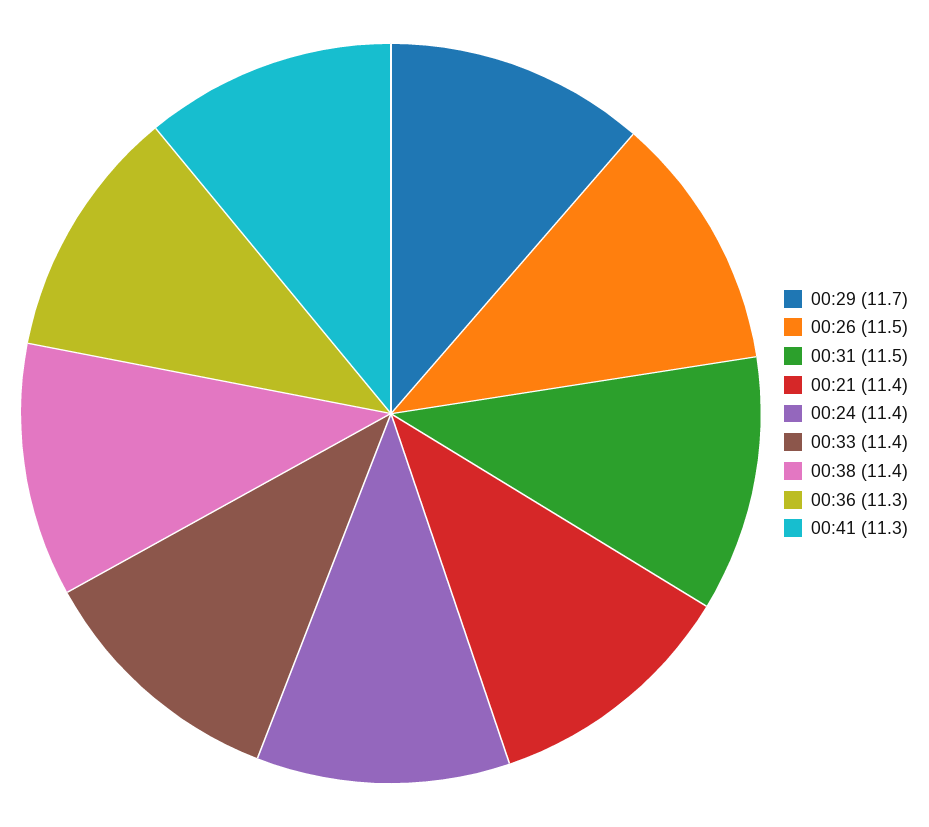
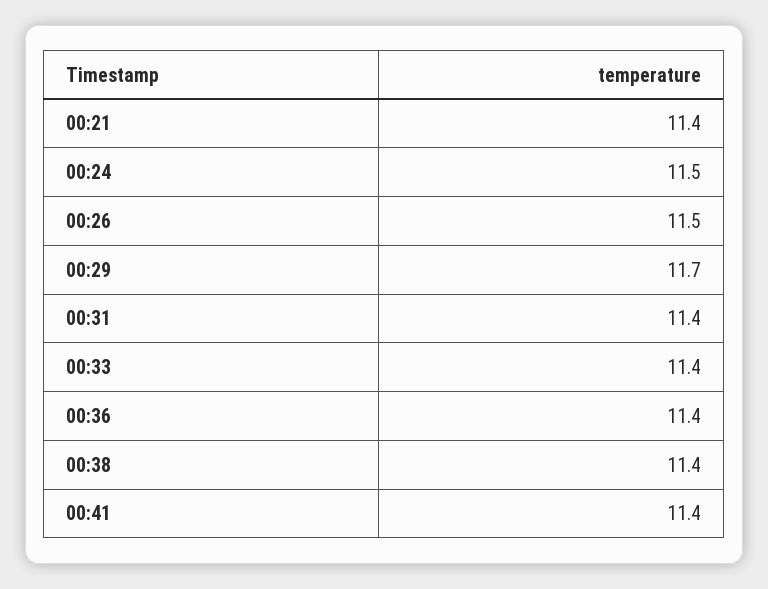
  {
    "00:29": 11.7,
    "00:26": 11.5,
-   "00:31": 11.5,
+   "00:31": 11.4,
    "00:21": 11.4,
-   "00:24": 11.4,
+   "00:24": 11.5,
    "00:33": 11.4,
    "00:38": 11.4,
-   "00:36": 11.3,
+   "00:36": 11.4,
-   "00:41": 11.3
+   "00:41": 11.4
  }

